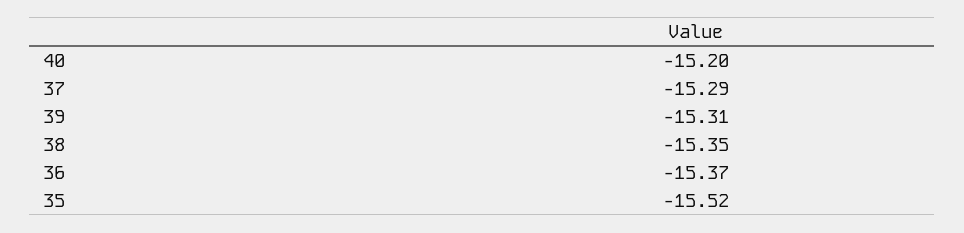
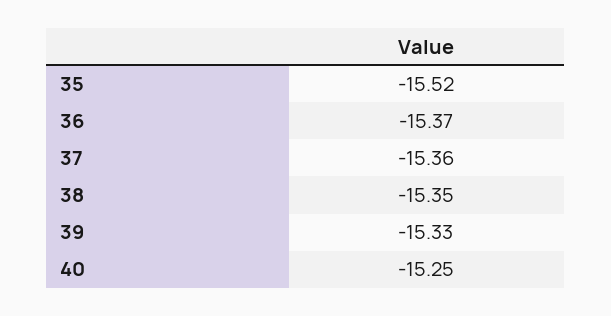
  {
-   "40": -15.2,
+   "40": -15.25,
-   "37": -15.29,
+   "37": -15.36,
-   "39": -15.31,
+   "39": -15.33,
    "38": -15.35,
    "36": -15.37,
    "35": -15.52
  }

